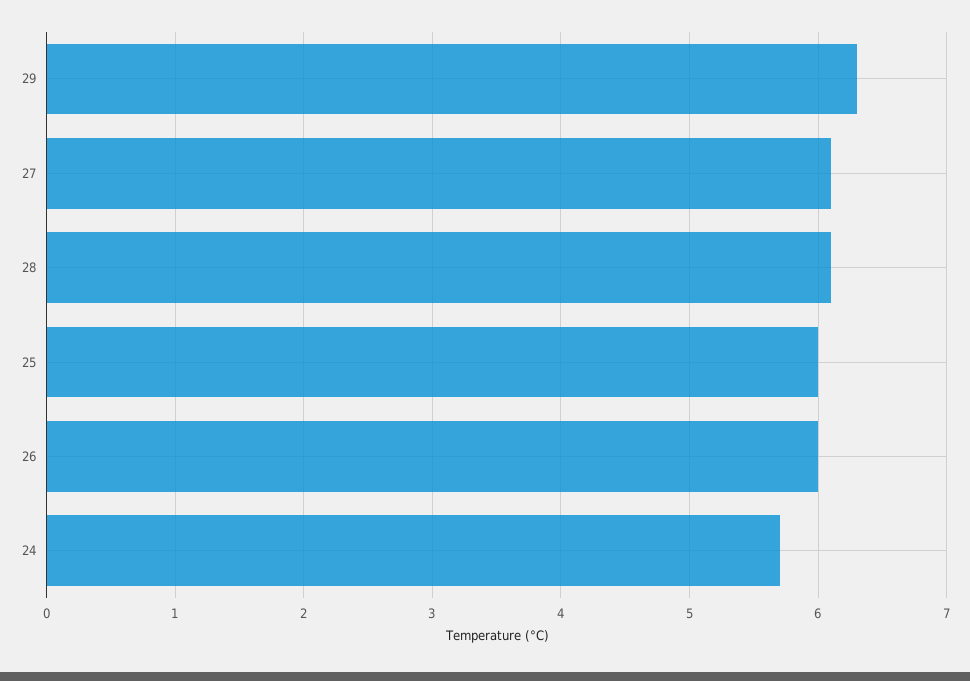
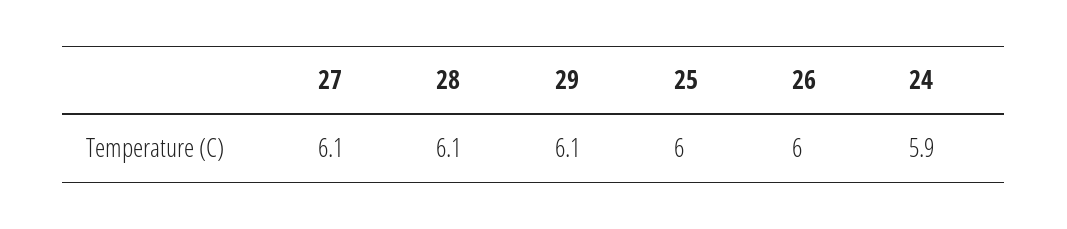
  {
-   "29": 6.3,
+   "29": 6.1,
    "27": 6.1,
    "28": 6.1,
    "25": 6,
    "26": 6,
-   "24": 5.7
+   "24": 5.9
  }

